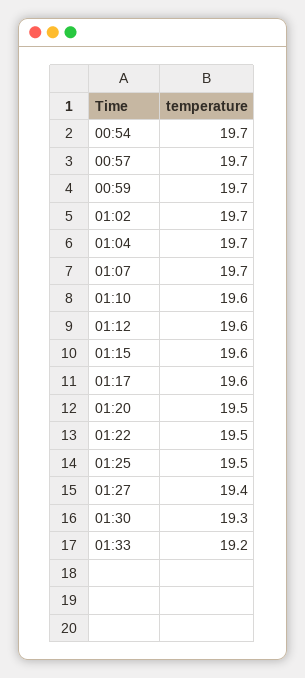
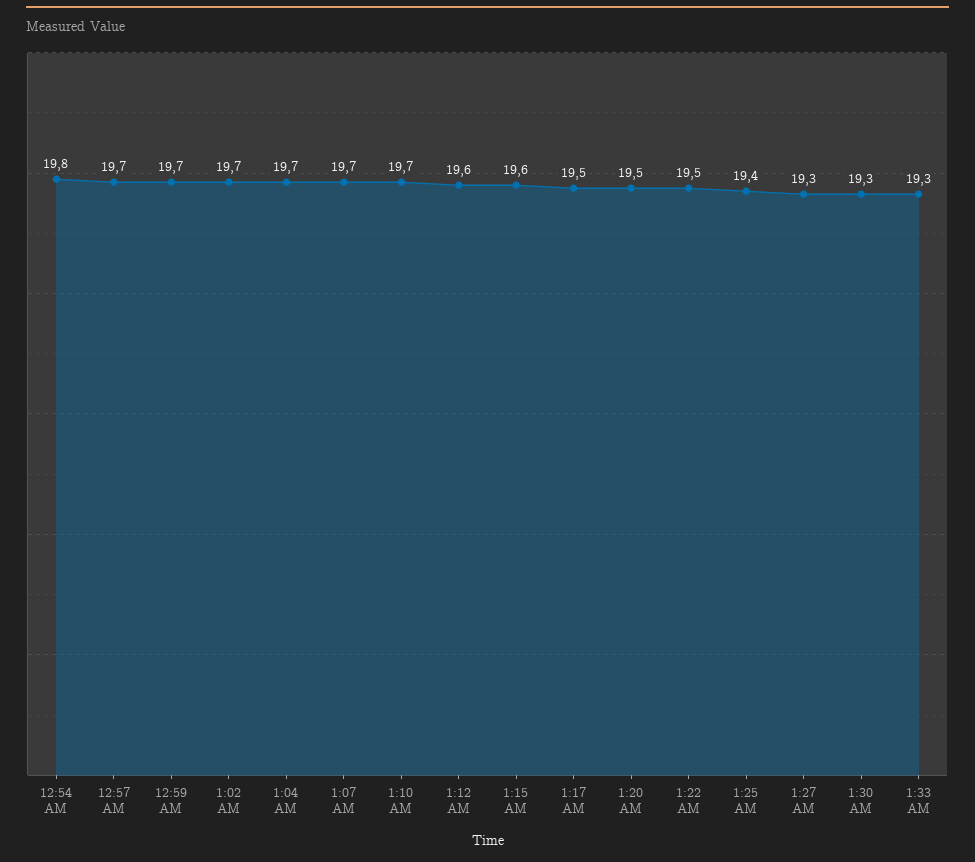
  {
-   "00:54": 19.7,
+   "00:54": 19.8,
    "00:57": 19.7,
    "00:59": 19.7,
    "01:02": 19.7,
    "01:04": 19.7,
    "01:07": 19.7,
-   "01:10": 19.6,
+   "01:10": 19.7,
    "01:12": 19.6,
    "01:15": 19.6,
-   "01:17": 19.6,
+   "01:17": 19.5,
    "01:20": 19.5,
    "01:22": 19.5,
-   "01:25": 19.5,
+   "01:25": 19.4,
-   "01:27": 19.4,
+   "01:27": 19.3,
    "01:30": 19.3,
-   "01:33": 19.2
+   "01:33": 19.3
  }

